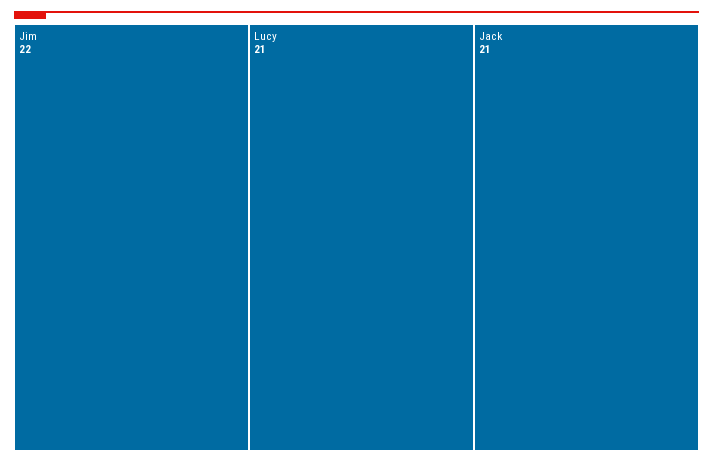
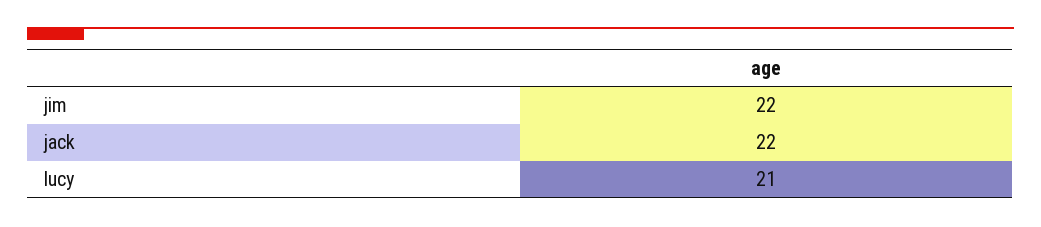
  {
    "Jim": 22,
    "Lucy": 21,
-   "Jack": 21
+   "Jack": 22
  }

